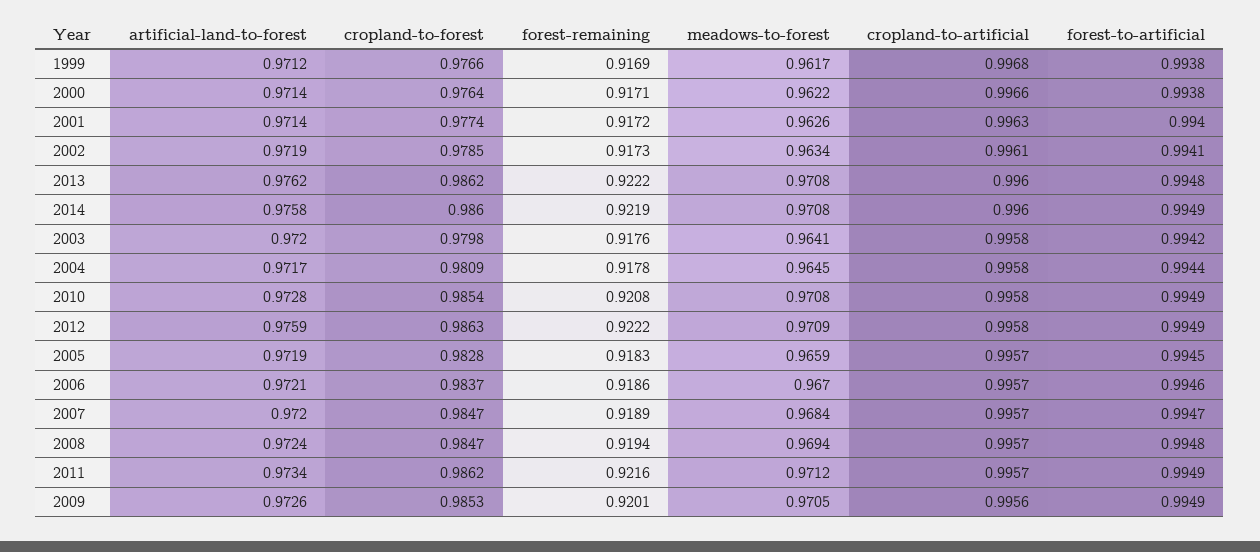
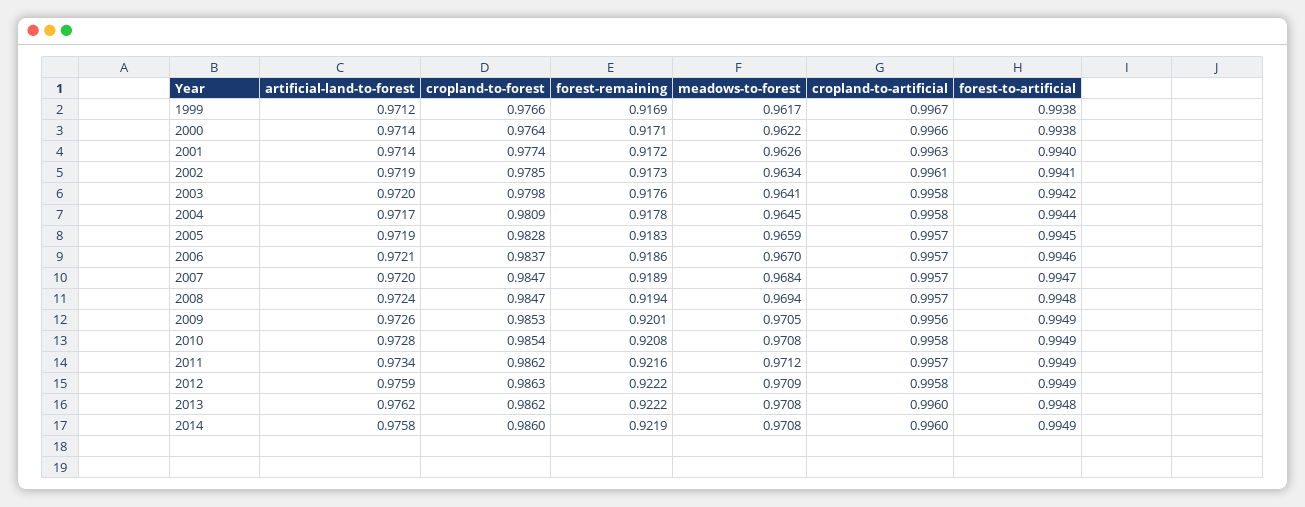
  {
    "artificial-land-to-forest": {
      "1999": 0.9712,
      "2000": 0.9714,
      "2001": 0.9714,
      "2002": 0.9719,
      "2013": 0.9762,
      "2014": 0.9758,
      "2003": 0.972,
      "2004": 0.9717,
      "2010": 0.9728,
      "2012": 0.9759,
      "2005": 0.9719,
      "2006": 0.9721,
      "2007": 0.972,
      "2008": 0.9724,
      "2011": 0.9734,
      "2009": 0.9726
    },
    "cropland-to-forest": {
      "1999": 0.9766,
      "2000": 0.9764,
      "2001": 0.9774,
      "2002": 0.9785,
      "2013": 0.9862,
      "2014": 0.986,
      "2003": 0.9798,
      "2004": 0.9809,
      "2010": 0.9854,
      "2012": 0.9863,
      "2005": 0.9828,
      "2006": 0.9837,
      "2007": 0.9847,
      "2008": 0.9847,
      "2011": 0.9862,
      "2009": 0.9853
    },
    "forest-remaining": {
      "1999": 0.9169,
      "2000": 0.9171,
      "2001": 0.9172,
      "2002": 0.9173,
      "2013": 0.9222,
      "2014": 0.9219,
      "2003": 0.9176,
      "2004": 0.9178,
      "2010": 0.9208,
      "2012": 0.9222,
      "2005": 0.9183,
      "2006": 0.9186,
      "2007": 0.9189,
      "2008": 0.9194,
      "2011": 0.9216,
      "2009": 0.9201
    },
    "meadows-to-forest": {
      "1999": 0.9617,
      "2000": 0.9622,
      "2001": 0.9626,
      "2002": 0.9634,
      "2013": 0.9708,
      "2014": 0.9708,
      "2003": 0.9641,
      "2004": 0.9645,
      "2010": 0.9708,
      "2012": 0.9709,
      "2005": 0.9659,
      "2006": 0.967,
      "2007": 0.9684,
      "2008": 0.9694,
      "2011": 0.9712,
      "2009": 0.9705
    },
    "cropland-to-artificial": {
-     "1999": 0.9968,
+     "1999": 0.9967,
      "2000": 0.9966,
      "2001": 0.9963,
      "2002": 0.9961,
      "2013": 0.996,
      "2014": 0.996,
      "2003": 0.9958,
      "2004": 0.9958,
      "2010": 0.9958,
      "2012": 0.9958,
      "2005": 0.9957,
      "2006": 0.9957,
      "2007": 0.9957,
      "2008": 0.9957,
      "2011": 0.9957,
      "2009": 0.9956
    },
    "forest-to-artificial": {
      "1999": 0.9938,
      "2000": 0.9938,
      "2001": 0.994,
      "2002": 0.9941,
      "2013": 0.9948,
      "2014": 0.9949,
      "2003": 0.9942,
      "2004": 0.9944,
      "2010": 0.9949,
      "2012": 0.9949,
      "2005": 0.9945,
      "2006": 0.9946,
      "2007": 0.9947,
      "2008": 0.9948,
      "2011": 0.9949,
      "2009": 0.9949
    }
  }

